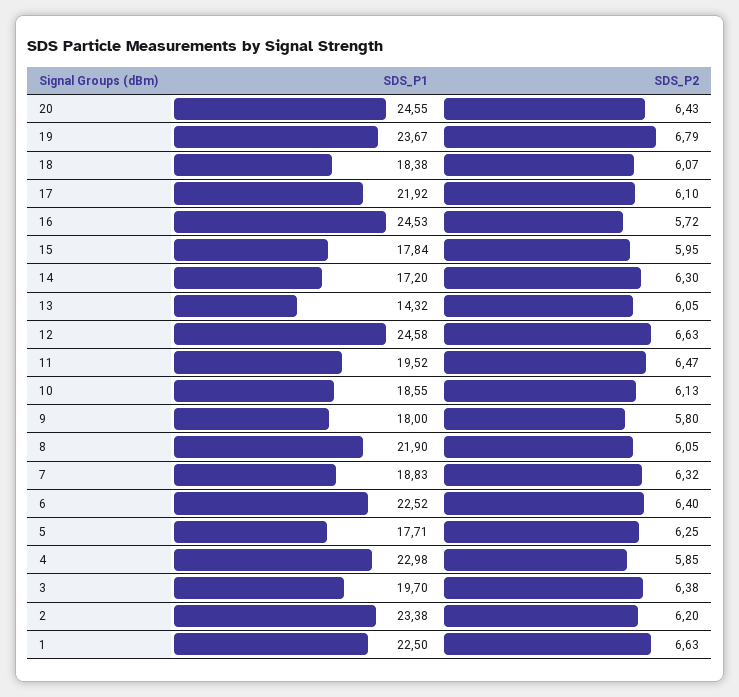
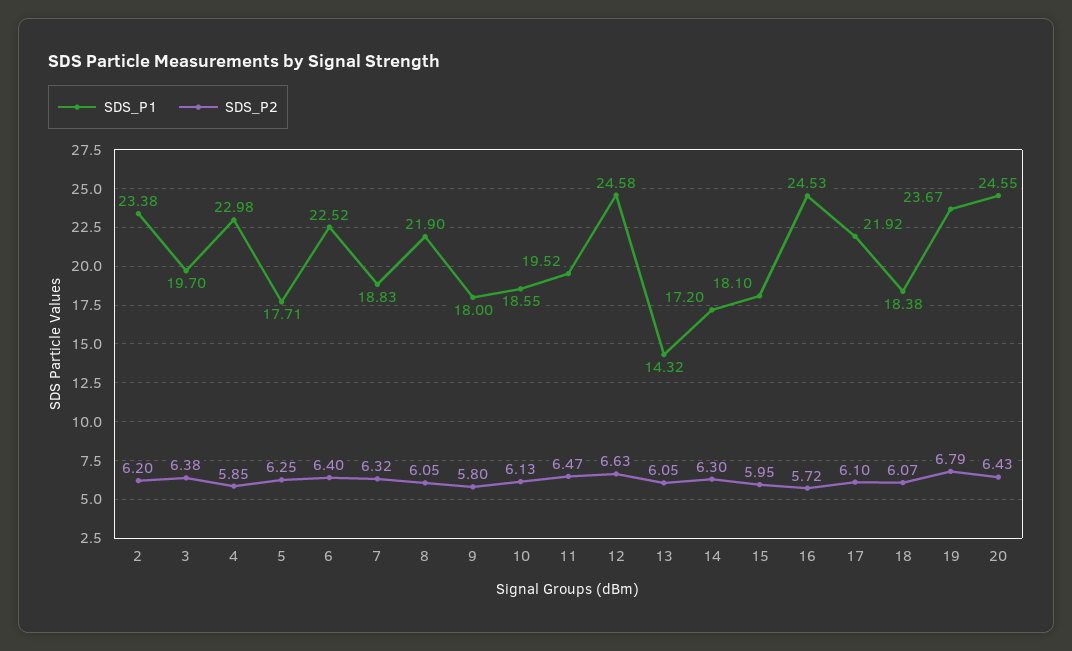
  {
    "SDS_P1": {
      "20": 24.55,
      "19": 23.67,
      "18": 18.38,
      "17": 21.92,
      "16": 24.53,
-     "15": 17.84,
+     "15": 18.1,
      "14": 17.2,
      "13": 14.32,
      "12": 24.58,
      "11": 19.52,
      "10": 18.55,
      "9": 18,
      "8": 21.9,
      "7": 18.83,
      "6": 22.52,
      "5": 17.71,
      "4": 22.98,
      "3": 19.7,
-     "2": 23.38,
+     "2": 23.38
-     "1": 22.5
    },
    "SDS_P2": {
      "20": 6.43,
      "19": 6.79,
      "18": 6.07,
      "17": 6.1,
      "16": 5.72,
      "15": 5.95,
      "14": 6.3,
      "13": 6.05,
      "12": 6.63,
      "11": 6.47,
      "10": 6.13,
      "9": 5.8,
      "8": 6.05,
      "7": 6.32,
      "6": 6.4,
      "5": 6.25,
      "4": 5.85,
      "3": 6.38,
-     "2": 6.2,
+     "2": 6.2
-     "1": 6.63
    }
  }

